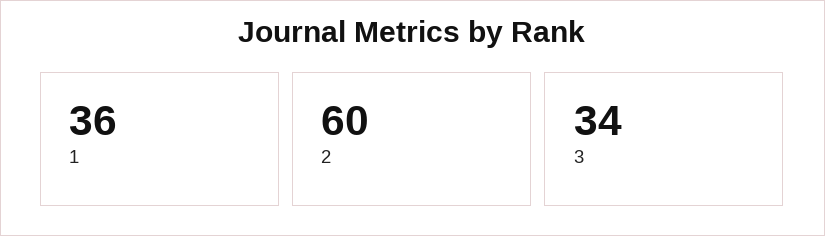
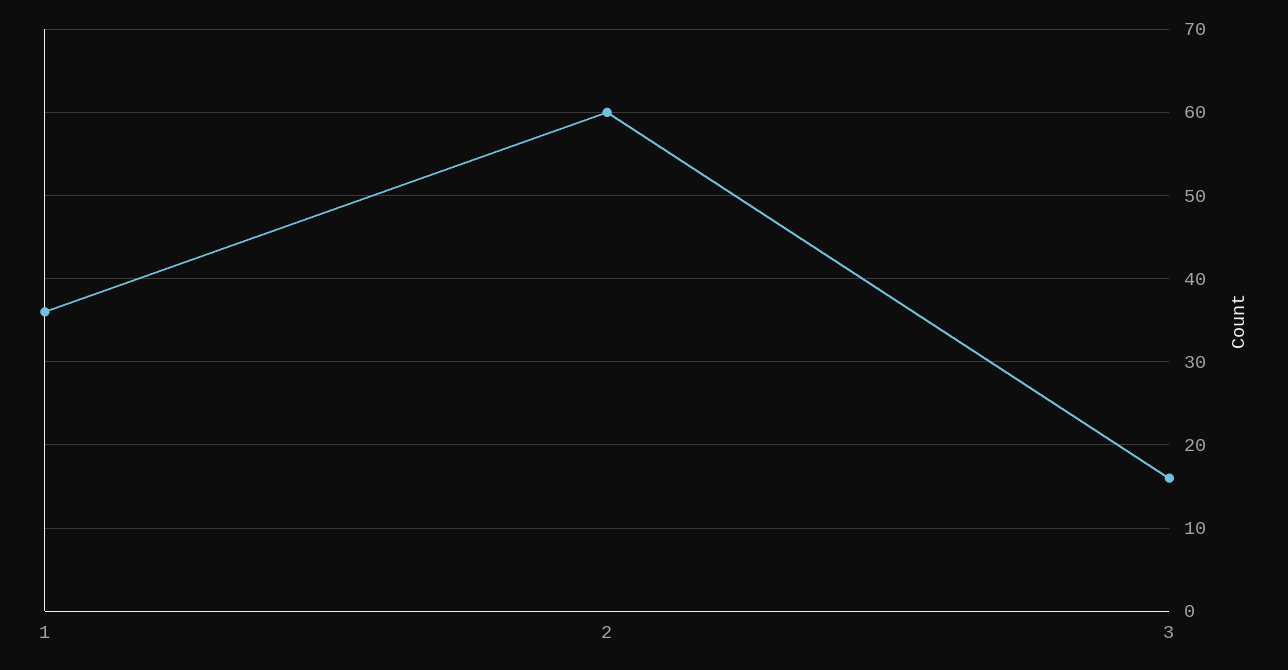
  {
    "1": 36,
    "2": 60,
-   "3": 34
+   "3": 16
  }

